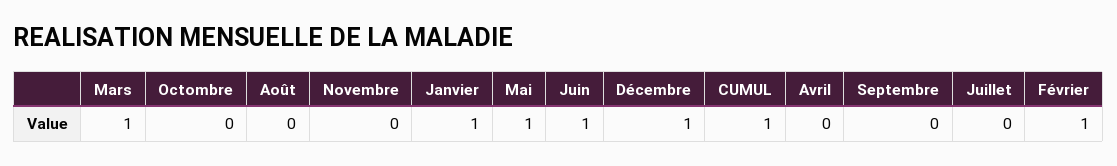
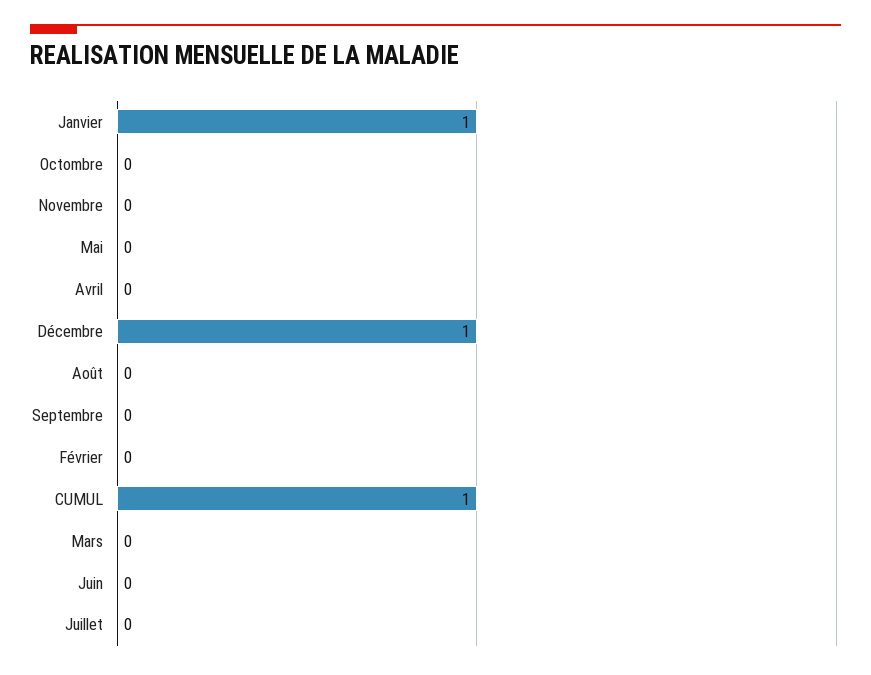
  {
-   "Mars": 1,
+   "Mars": 0,
    "Octombre": 0,
    "Août": 0,
    "Novembre": 0,
    "Janvier": 1,
-   "Mai": 1,
+   "Mai": 0,
-   "Juin": 1,
+   "Juin": 0,
    "Décembre": 1,
    "CUMUL": 1,
    "Avril": 0,
    "Septembre": 0,
    "Juillet": 0,
-   "Février": 1
+   "Février": 0
  }

